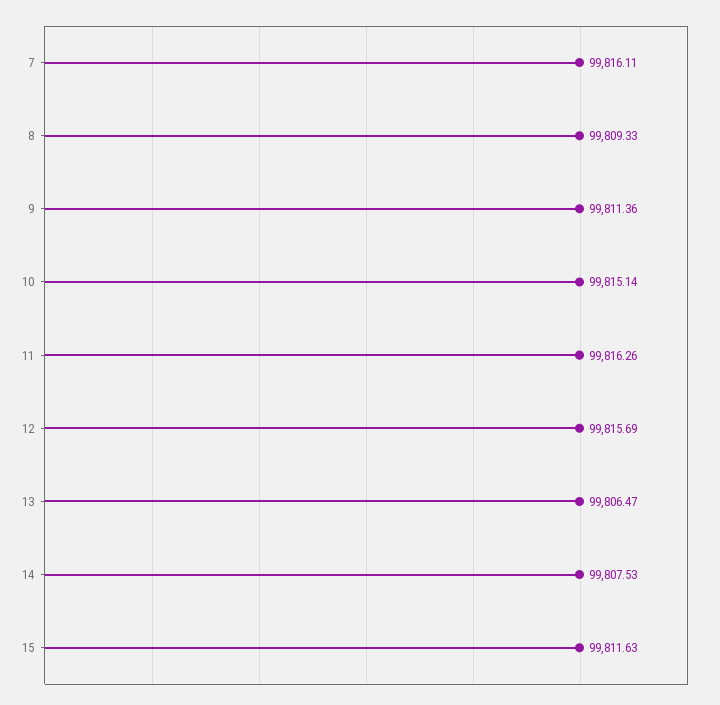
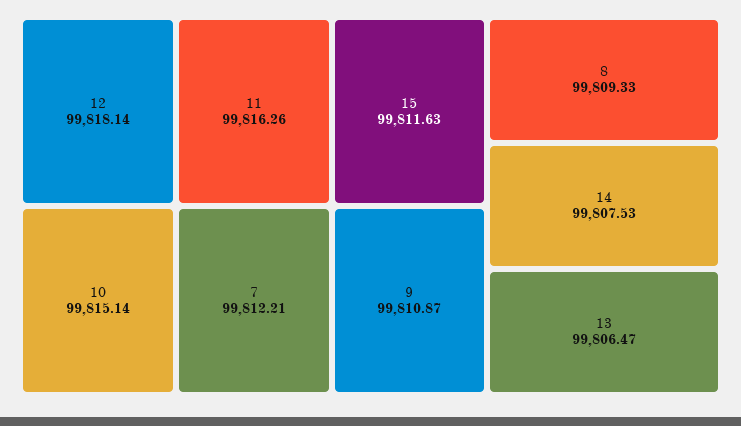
  {
-   "7": 99816.11,
+   "7": 99812.21,
    "8": 99809.33,
-   "9": 99811.36,
+   "9": 99810.87,
    "10": 99815.14,
    "11": 99816.26,
-   "12": 99815.69,
+   "12": 99818.14,
    "13": 99806.47,
    "14": 99807.53,
    "15": 99811.63
  }

